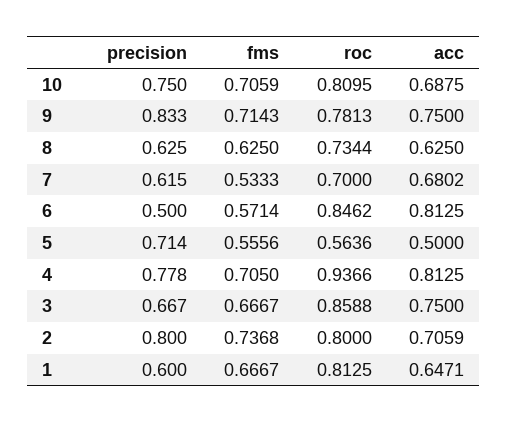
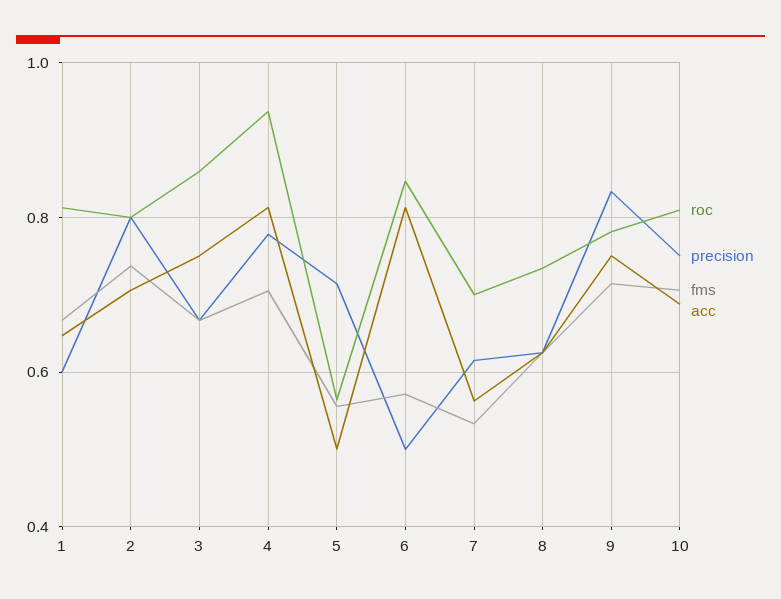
  {
    "precision": {
      "10": 0.75,
      "9": 0.833,
      "8": 0.625,
      "7": 0.615,
      "6": 0.5,
      "5": 0.714,
      "4": 0.778,
      "3": 0.667,
      "2": 0.8,
      "1": 0.6
    },
    "fms": {
      "10": 0.7059,
      "9": 0.7143,
      "8": 0.625,
      "7": 0.5333,
      "6": 0.5714,
      "5": 0.5556,
      "4": 0.705,
      "3": 0.6667,
      "2": 0.7368,
      "1": 0.6667
    },
    "roc": {
      "10": 0.8095,
      "9": 0.7813,
      "8": 0.7344,
      "7": 0.7,
      "6": 0.8462,
      "5": 0.5636,
      "4": 0.9366,
      "3": 0.8588,
      "2": 0.8,
      "1": 0.8125
    },
    "acc": {
      "10": 0.6875,
      "9": 0.75,
      "8": 0.625,
-     "7": 0.6802,
+     "7": 0.56,
      "6": 0.8125,
      "5": 0.5,
      "4": 0.8125,
      "3": 0.75,
      "2": 0.7059,
      "1": 0.6471
    }
  }

